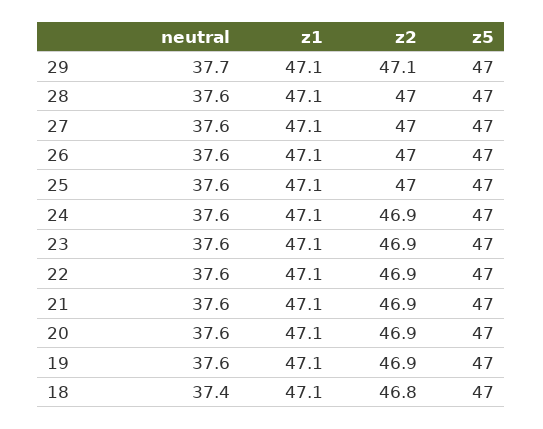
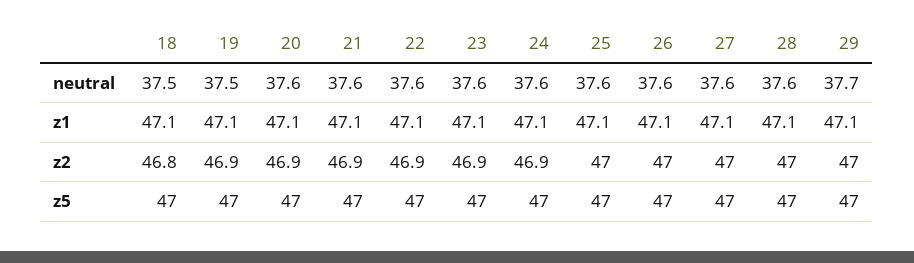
  {
    "neutral": {
      "29": 37.7,
      "28": 37.6,
      "27": 37.6,
      "26": 37.6,
      "25": 37.6,
      "24": 37.6,
      "23": 37.6,
      "22": 37.6,
      "21": 37.6,
      "20": 37.6,
-     "19": 37.6,
+     "19": 37.5,
-     "18": 37.4
+     "18": 37.5
    },
    "z1": {
      "29": 47.1,
      "28": 47.1,
      "27": 47.1,
      "26": 47.1,
      "25": 47.1,
      "24": 47.1,
      "23": 47.1,
      "22": 47.1,
      "21": 47.1,
      "20": 47.1,
      "19": 47.1,
      "18": 47.1
    },
    "z2": {
-     "29": 47.1,
+     "29": 47,
      "28": 47,
      "27": 47,
      "26": 47,
      "25": 47,
      "24": 46.9,
      "23": 46.9,
      "22": 46.9,
      "21": 46.9,
      "20": 46.9,
      "19": 46.9,
      "18": 46.8
    },
    "z5": {
      "29": 47,
      "28": 47,
      "27": 47,
      "26": 47,
      "25": 47,
      "24": 47,
      "23": 47,
      "22": 47,
      "21": 47,
      "20": 47,
      "19": 47,
      "18": 47
    }
  }

